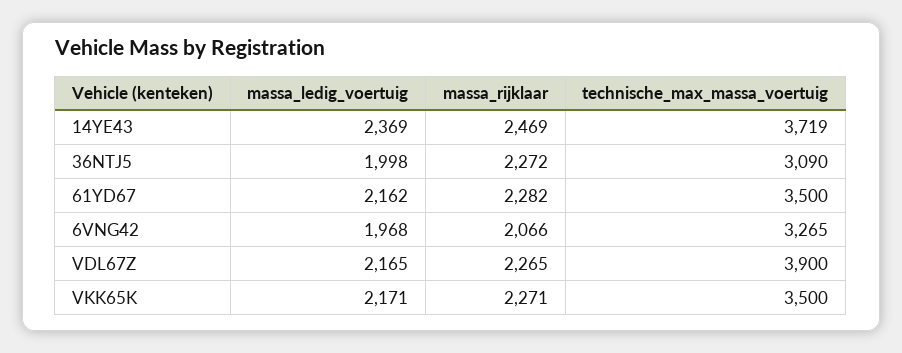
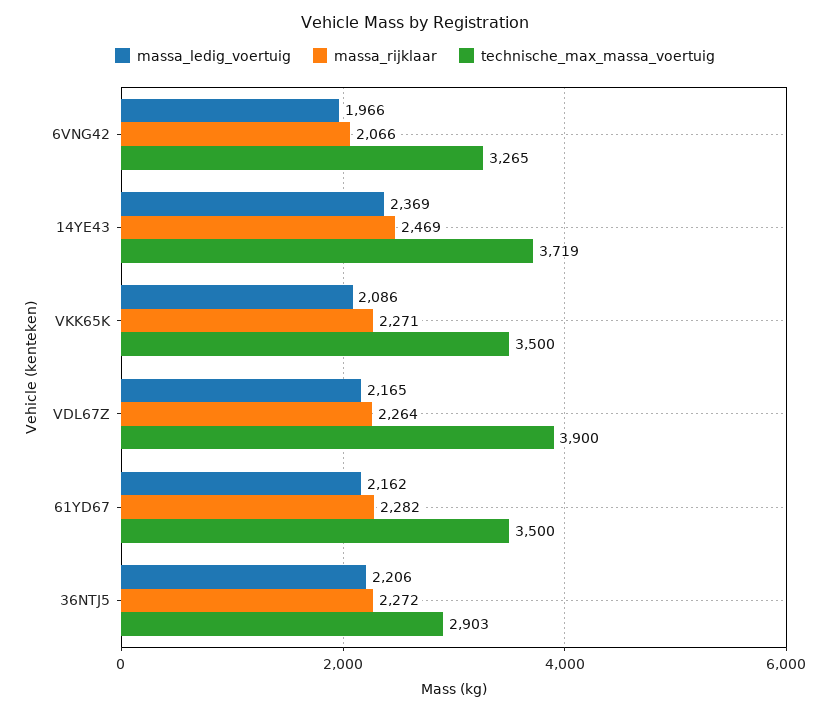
  {
    "massa_ledig_voertuig": {
      "14YE43": 2369,
-     "36NTJ5": 1998,
+     "36NTJ5": 2206,
      "61YD67": 2162,
-     "6VNG42": 1968,
+     "6VNG42": 1966,
      "VDL67Z": 2165,
-     "VKK65K": 2171
+     "VKK65K": 2086
    },
    "massa_rijklaar": {
      "14YE43": 2469,
      "36NTJ5": 2272,
      "61YD67": 2282,
      "6VNG42": 2066,
-     "VDL67Z": 2265,
+     "VDL67Z": 2264,
      "VKK65K": 2271
    },
    "technische_max_massa_voertuig": {
      "14YE43": 3719,
-     "36NTJ5": 3090,
+     "36NTJ5": 2903,
      "61YD67": 3500,
      "6VNG42": 3265,
      "VDL67Z": 3900,
      "VKK65K": 3500
    }
  }

